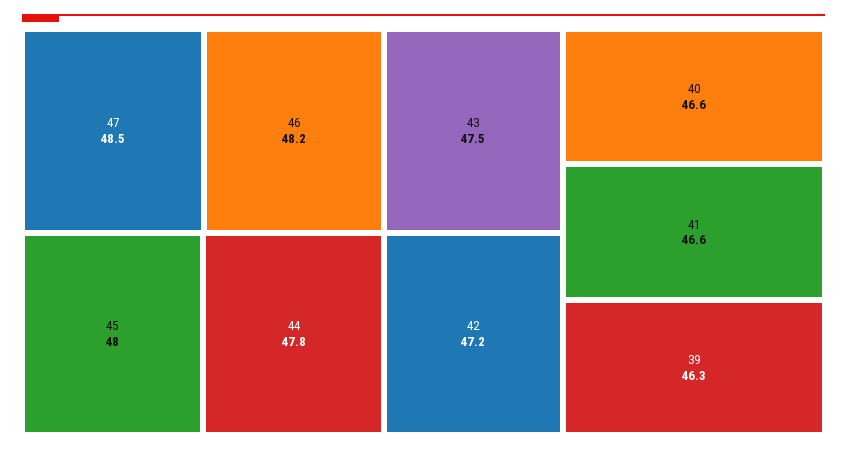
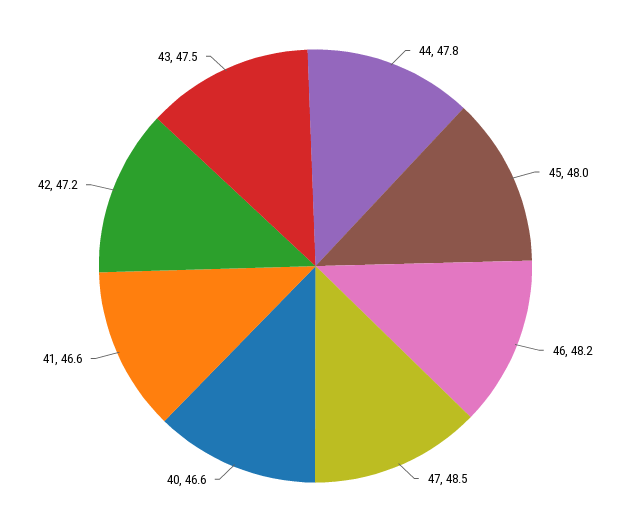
  {
    "47": 48.5,
    "46": 48.2,
    "45": 48,
    "44": 47.8,
    "43": 47.5,
    "42": 47.2,
    "40": 46.6,
-   "41": 46.6,
+   "41": 46.6
-   "39": 46.3
  }

